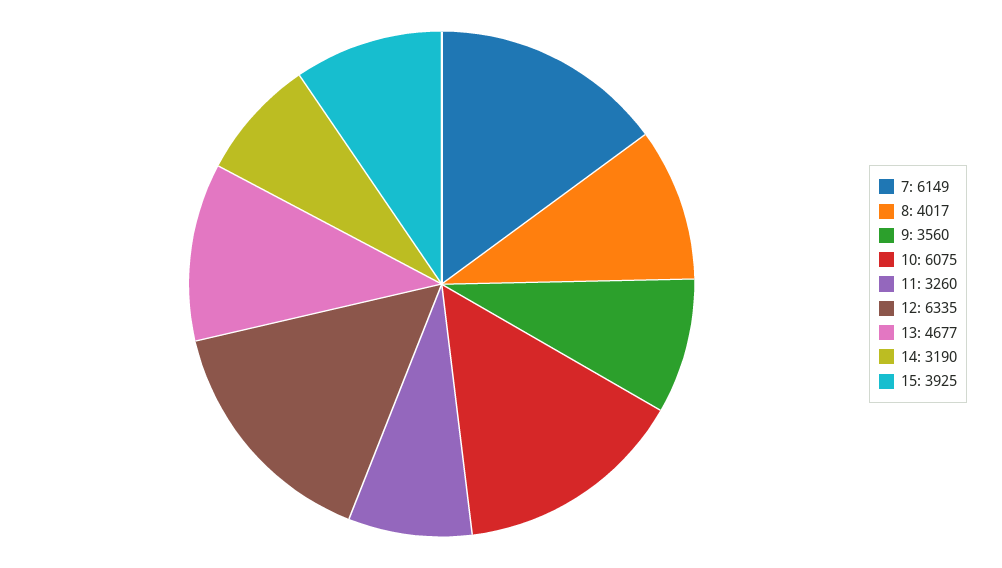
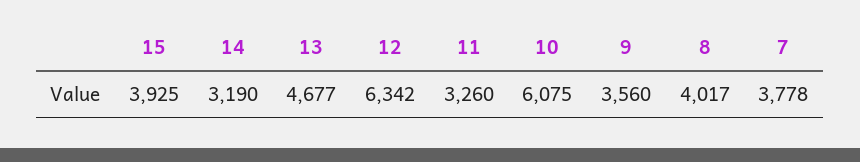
  {
-   "7": 6149,
+   "7": 3778,
    "8": 4017,
    "9": 3560,
    "10": 6075,
    "11": 3260,
-   "12": 6335,
+   "12": 6342,
    "13": 4677,
    "14": 3190,
    "15": 3925
  }

